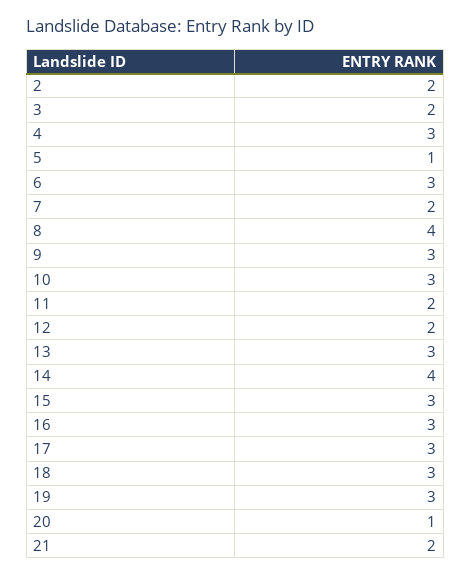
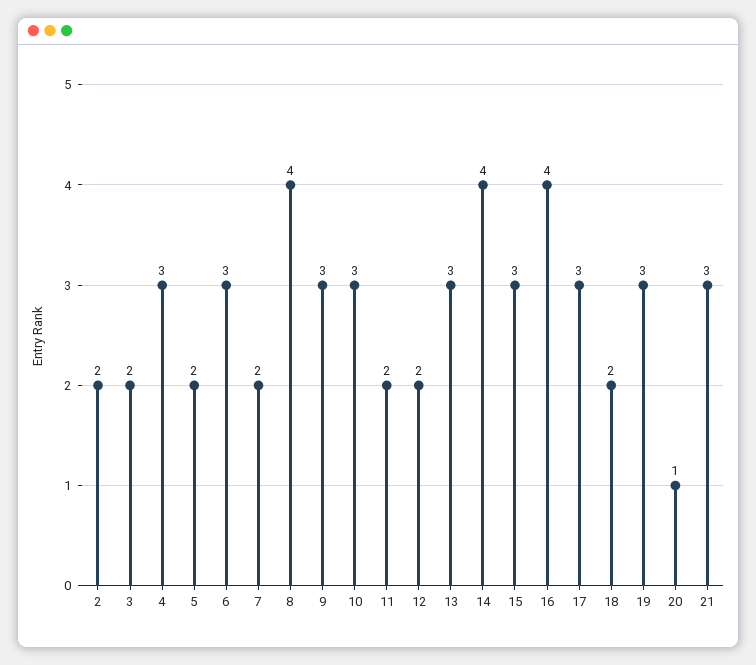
  {
    "2": 2,
    "3": 2,
    "4": 3,
-   "5": 1,
+   "5": 2,
    "6": 3,
    "7": 2,
    "8": 4,
    "9": 3,
    "10": 3,
    "11": 2,
    "12": 2,
    "13": 3,
    "14": 4,
    "15": 3,
-   "16": 3,
+   "16": 4,
    "17": 3,
-   "18": 3,
+   "18": 2,
    "19": 3,
    "20": 1,
-   "21": 2
+   "21": 3
  }

